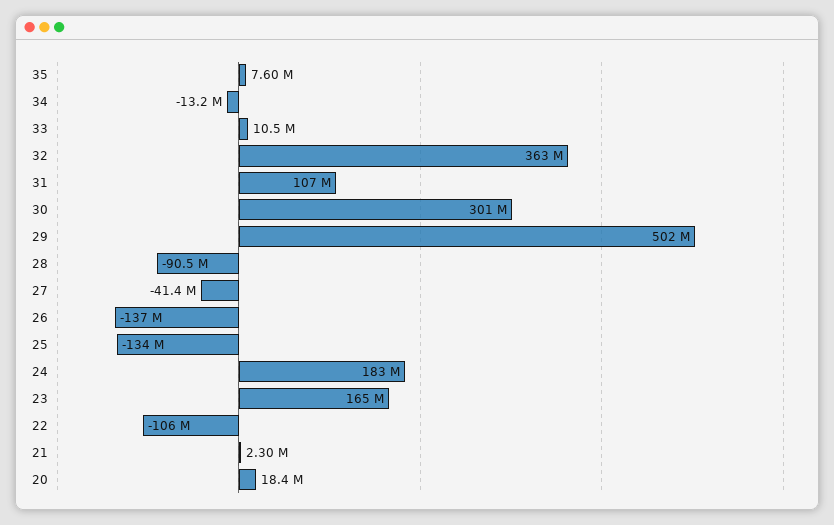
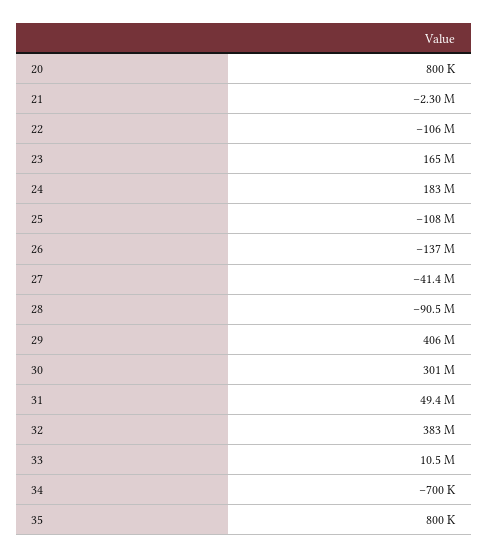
  {
-   "35": 7600000,
+   "35": 800000,
-   "34": -13200000,
+   "34": -700000,
    "33": 10500000,
-   "32": 363000000,
+   "32": 383000000,
-   "31": 107000000,
+   "31": 49400000,
    "30": 301000000,
-   "29": 502000000,
+   "29": 406000000,
    "28": -90500000,
    "27": -41400000,
    "26": -137000000,
-   "25": -134000000,
+   "25": -108000000,
    "24": 183000000,
    "23": 165000000,
    "22": -106000000,
-   "21": 2300000,
+   "21": -2300000,
-   "20": 18400000
+   "20": 800000
  }

